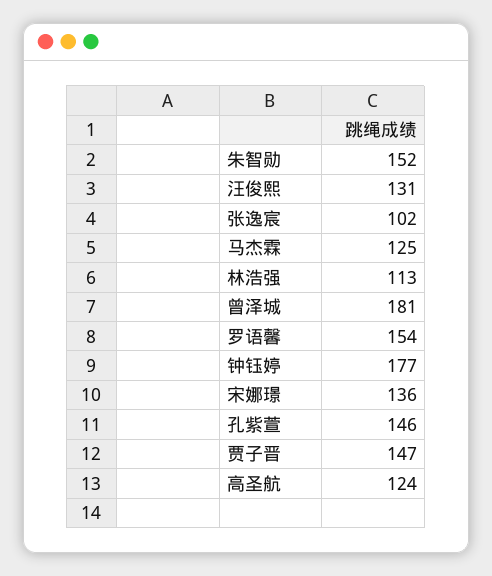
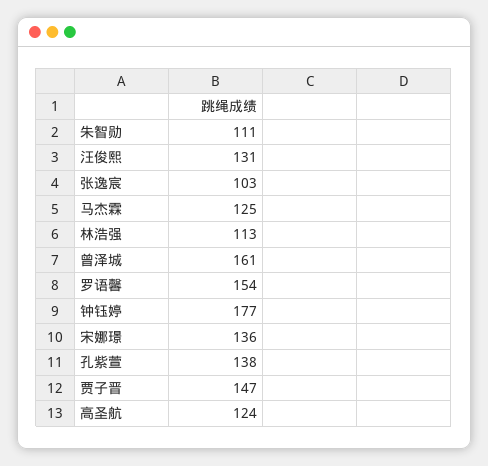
  {
-   "朱智勋": 152,
+   "朱智勋": 111,
    "汪俊熙": 131,
-   "张逸宸": 102,
+   "张逸宸": 103,
    "马杰霖": 125,
    "林浩强": 113,
-   "曾泽城": 181,
+   "曾泽城": 161,
    "罗语馨": 154,
    "钟钰婷": 177,
    "宋娜璟": 136,
-   "孔紫萱": 146,
+   "孔紫萱": 138,
    "贾子晋": 147,
    "高圣航": 124
  }

